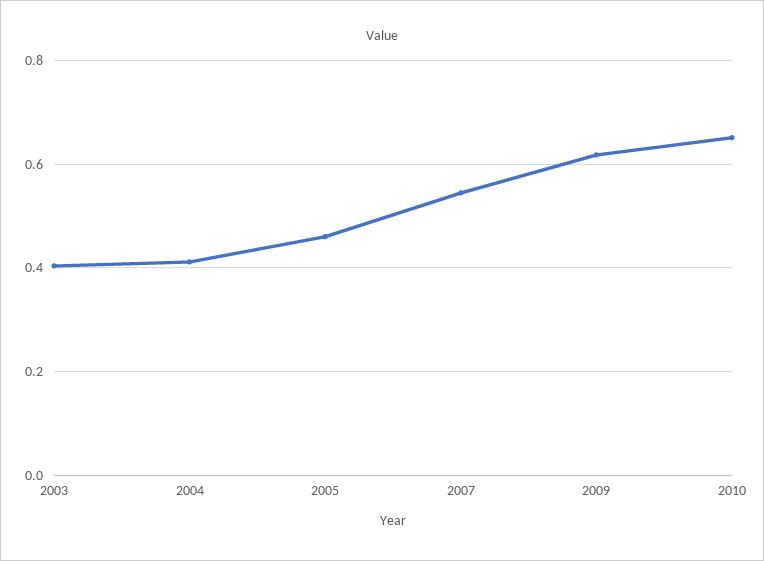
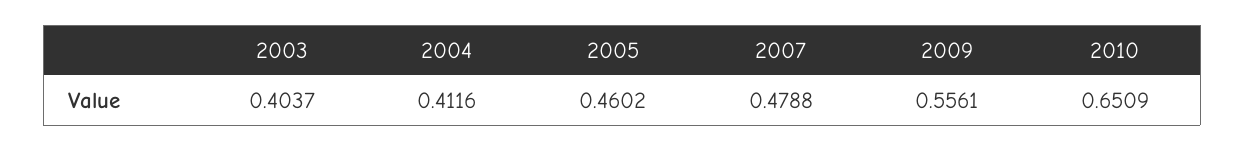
  {
    "2003": 0.4037,
    "2004": 0.4116,
    "2005": 0.4602,
-   "2007": 0.54,
+   "2007": 0.4788,
-   "2009": 0.62,
+   "2009": 0.5561,
    "2010": 0.6509
  }

